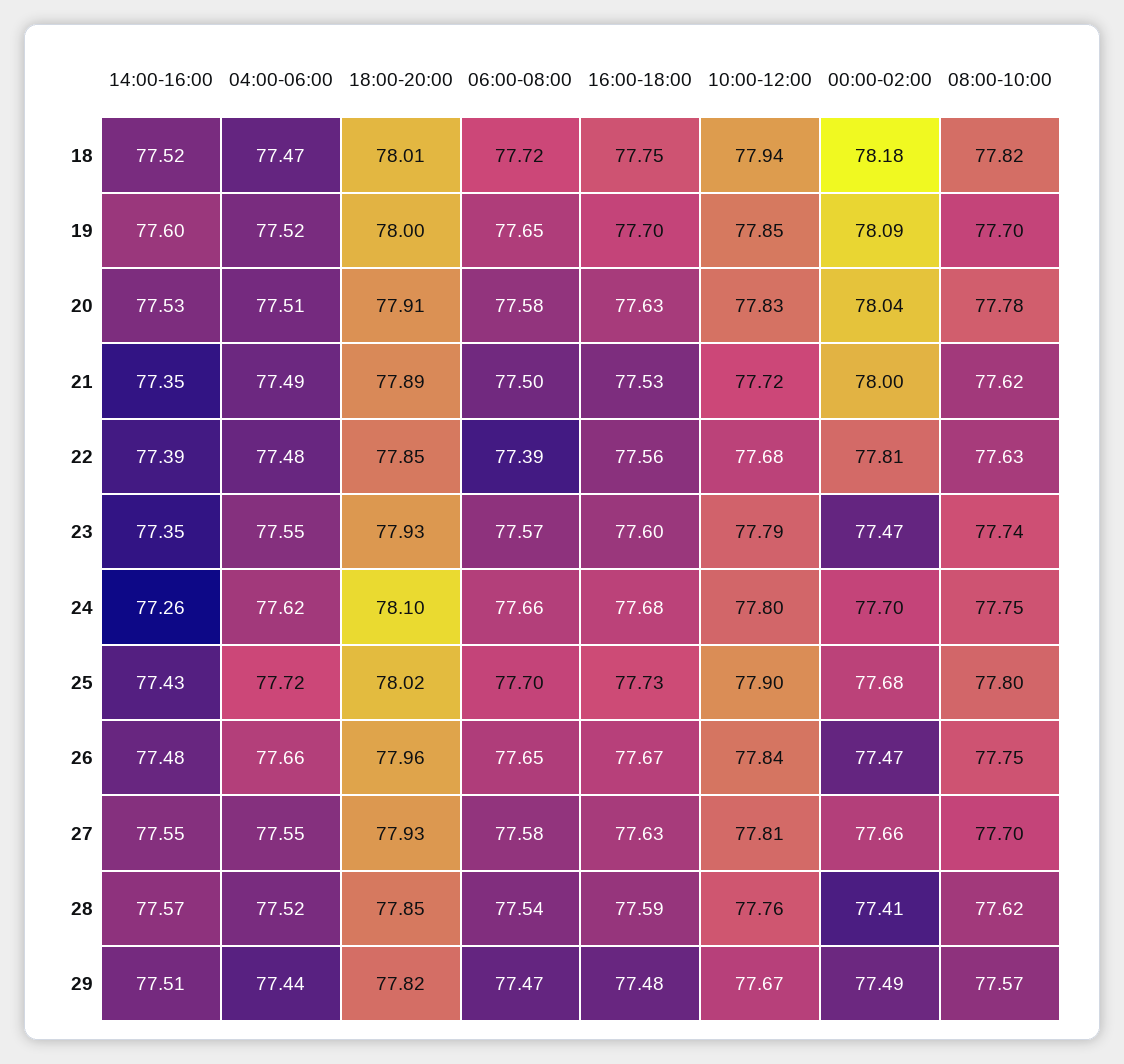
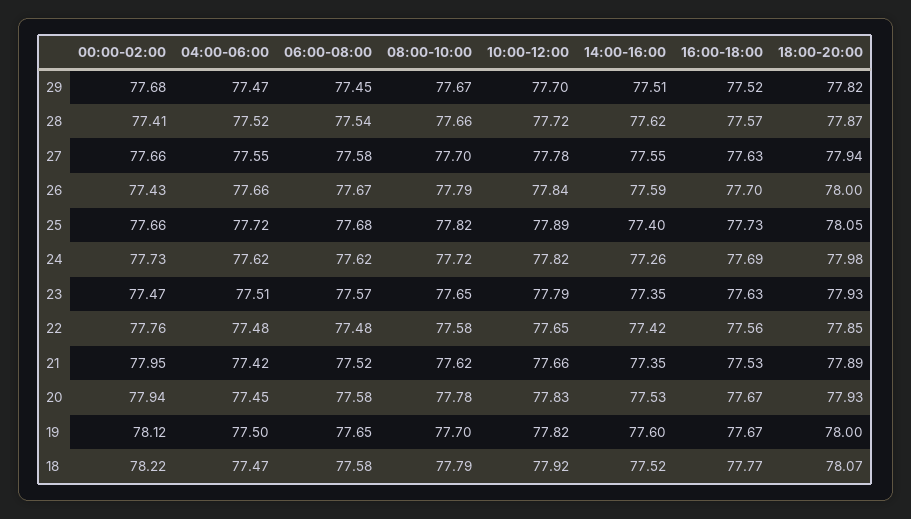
  {
    "14:00-16:00": {
      "18": 77.52,
      "19": 77.6,
      "20": 77.53,
      "21": 77.35,
-     "22": 77.39,
+     "22": 77.42,
      "23": 77.35,
      "24": 77.26,
-     "25": 77.43,
+     "25": 77.4,
-     "26": 77.48,
+     "26": 77.59,
      "27": 77.55,
-     "28": 77.57,
+     "28": 77.62,
      "29": 77.51
    },
    "04:00-06:00": {
      "18": 77.47,
-     "19": 77.52,
+     "19": 77.5,
-     "20": 77.51,
+     "20": 77.45,
-     "21": 77.49,
+     "21": 77.42,
      "22": 77.48,
-     "23": 77.55,
+     "23": 77.51,
      "24": 77.62,
      "25": 77.72,
      "26": 77.66,
      "27": 77.55,
      "28": 77.52,
-     "29": 77.44
+     "29": 77.47
    },
    "18:00-20:00": {
-     "18": 78.01,
+     "18": 78.07,
      "19": 78,
-     "20": 77.91,
+     "20": 77.93,
      "21": 77.89,
      "22": 77.85,
      "23": 77.93,
-     "24": 78.1,
+     "24": 77.98,
-     "25": 78.02,
+     "25": 78.05,
-     "26": 77.96,
+     "26": 78,
-     "27": 77.93,
+     "27": 77.94,
-     "28": 77.85,
+     "28": 77.87,
      "29": 77.82
    },
    "06:00-08:00": {
-     "18": 77.72,
+     "18": 77.58,
      "19": 77.65,
      "20": 77.58,
-     "21": 77.5,
+     "21": 77.52,
-     "22": 77.39,
+     "22": 77.48,
      "23": 77.57,
-     "24": 77.66,
+     "24": 77.62,
-     "25": 77.7,
+     "25": 77.68,
-     "26": 77.65,
+     "26": 77.67,
      "27": 77.58,
      "28": 77.54,
-     "29": 77.47
+     "29": 77.45
    },
    "16:00-18:00": {
-     "18": 77.75,
+     "18": 77.77,
-     "19": 77.7,
+     "19": 77.67,
-     "20": 77.63,
+     "20": 77.67,
      "21": 77.53,
      "22": 77.56,
-     "23": 77.6,
+     "23": 77.63,
-     "24": 77.68,
+     "24": 77.69,
      "25": 77.73,
-     "26": 77.67,
+     "26": 77.7,
      "27": 77.63,
-     "28": 77.59,
+     "28": 77.57,
-     "29": 77.48
+     "29": 77.52
    },
    "10:00-12:00": {
-     "18": 77.94,
+     "18": 77.92,
-     "19": 77.85,
+     "19": 77.82,
      "20": 77.83,
-     "21": 77.72,
+     "21": 77.66,
-     "22": 77.68,
+     "22": 77.65,
      "23": 77.79,
-     "24": 77.8,
+     "24": 77.82,
-     "25": 77.9,
+     "25": 77.89,
      "26": 77.84,
-     "27": 77.81,
+     "27": 77.78,
-     "28": 77.76,
+     "28": 77.72,
-     "29": 77.67
+     "29": 77.7
    },
    "00:00-02:00": {
-     "18": 78.18,
+     "18": 78.22,
-     "19": 78.09,
+     "19": 78.12,
-     "20": 78.04,
+     "20": 77.94,
-     "21": 78,
+     "21": 77.95,
-     "22": 77.81,
+     "22": 77.76,
      "23": 77.47,
-     "24": 77.7,
+     "24": 77.73,
-     "25": 77.68,
+     "25": 77.66,
-     "26": 77.47,
+     "26": 77.43,
      "27": 77.66,
      "28": 77.41,
-     "29": 77.49
+     "29": 77.68
    },
    "08:00-10:00": {
-     "18": 77.82,
+     "18": 77.79,
      "19": 77.7,
      "20": 77.78,
      "21": 77.62,
-     "22": 77.63,
+     "22": 77.58,
-     "23": 77.74,
+     "23": 77.65,
-     "24": 77.75,
+     "24": 77.72,
-     "25": 77.8,
+     "25": 77.82,
-     "26": 77.75,
+     "26": 77.79,
      "27": 77.7,
-     "28": 77.62,
+     "28": 77.66,
-     "29": 77.57
+     "29": 77.67
    }
  }

